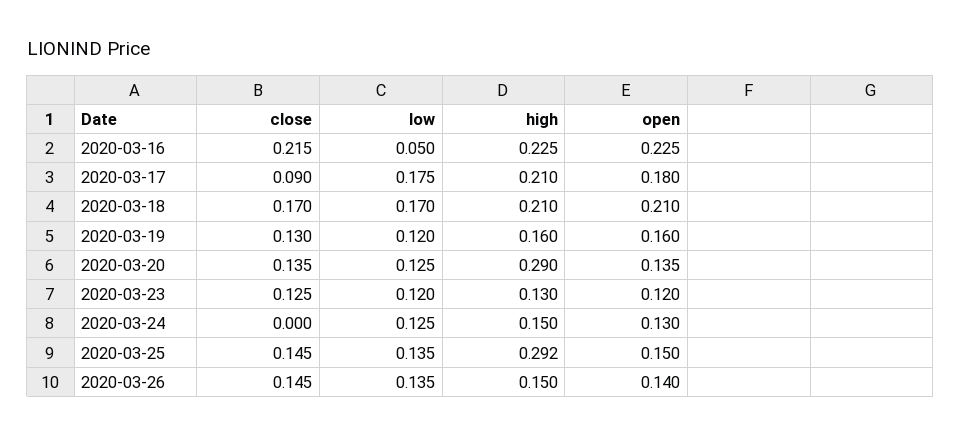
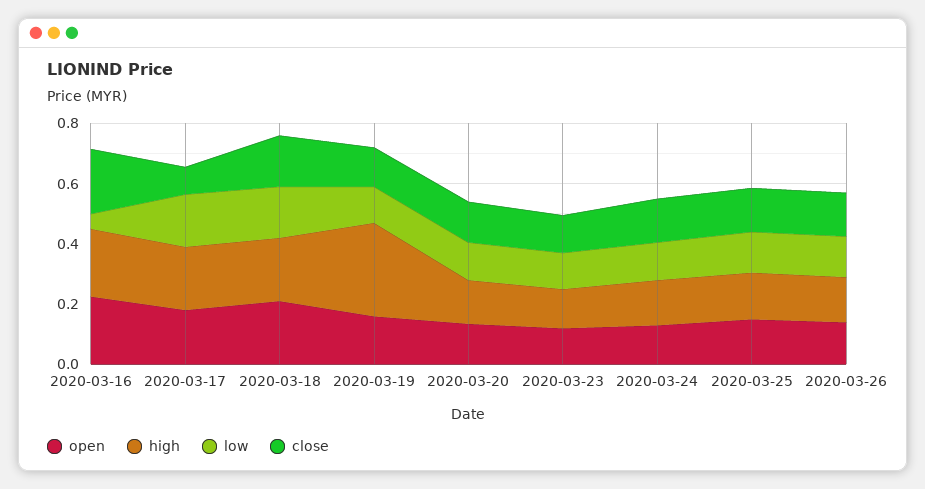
  {
    "close": {
      "2020-03-16": 0.215,
      "2020-03-17": 0.09,
      "2020-03-18": 0.17,
      "2020-03-19": 0.13,
      "2020-03-20": 0.135,
      "2020-03-23": 0.125,
-     "2020-03-24": 0,
+     "2020-03-24": 0.15,
      "2020-03-25": 0.145,
      "2020-03-26": 0.145
    },
    "low": {
      "2020-03-16": 0.05,
      "2020-03-17": 0.175,
      "2020-03-18": 0.17,
      "2020-03-19": 0.12,
      "2020-03-20": 0.125,
      "2020-03-23": 0.12,
      "2020-03-24": 0.125,
      "2020-03-25": 0.135,
      "2020-03-26": 0.135
    },
    "high": {
      "2020-03-16": 0.225,
      "2020-03-17": 0.21,
      "2020-03-18": 0.21,
-     "2020-03-19": 0.16,
+     "2020-03-19": 0.3,
-     "2020-03-20": 0.29,
+     "2020-03-20": 0.15,
      "2020-03-23": 0.13,
      "2020-03-24": 0.15,
-     "2020-03-25": 0.292,
+     "2020-03-25": 0.15,
      "2020-03-26": 0.15
    },
    "open": {
      "2020-03-16": 0.225,
      "2020-03-17": 0.18,
      "2020-03-18": 0.21,
      "2020-03-19": 0.16,
      "2020-03-20": 0.135,
      "2020-03-23": 0.12,
      "2020-03-24": 0.13,
      "2020-03-25": 0.15,
      "2020-03-26": 0.14
    }
  }

